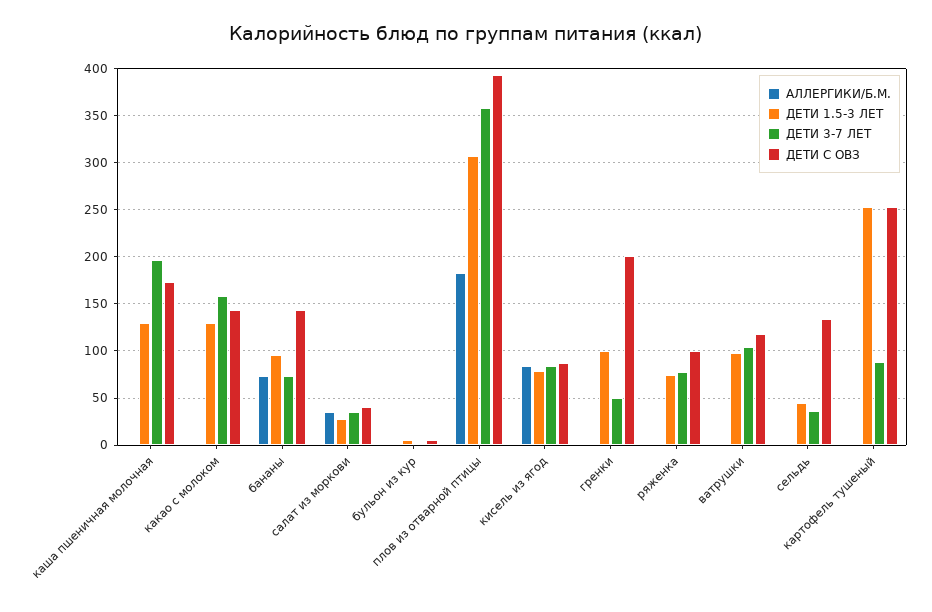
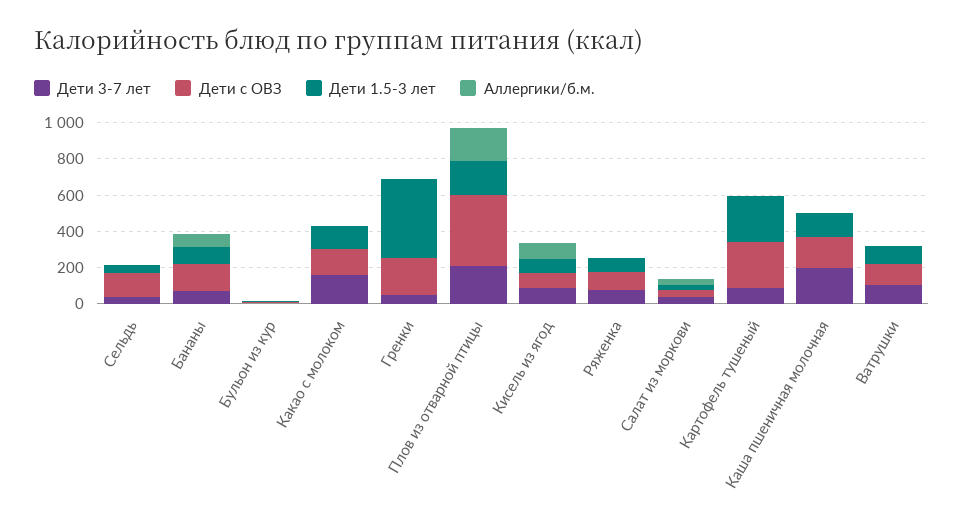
  {
    "АЛЛЕРГИКИ/Б.М.": {
      "каша пшеничная молочная": 0,
      "какао с молоком": 0,
      "бананы": 70,
      "салат из моркови": 40,
      "бульон из кур": 0,
      "плов из отварной птицы": 180,
      "кисель из ягод": 80,
      "гренки": 0,
      "ряженка": 0,
      "ватрушки": 0,
      "сельдь": 0,
      "картофель тушеный": 0
    },
    "ДЕТИ 1.5-3 ЛЕТ": {
      "каша пшеничная молочная": 130,
      "какао с молоком": 130,
      "бананы": 100,
      "салат из моркови": 30,
      "бульон из кур": 10,
-     "плов из отварной птицы": 310,
+     "плов из отварной птицы": 200,
      "кисель из ягод": 80,
-     "гренки": 100,
+     "гренки": 450,
      "ряженка": 80,
      "ватрушки": 100,
      "сельдь": 40,
      "картофель тушеный": 250
    },
    "ДЕТИ 3-7 ЛЕТ": {
      "каша пшеничная молочная": 200,
      "какао с молоком": 160,
      "бананы": 70,
      "салат из моркови": 40,
      "бульон из кур": 0,
-     "плов из отварной птицы": 360,
+     "плов из отварной птицы": 200,
      "кисель из ягод": 80,
      "гренки": 50,
      "ряженка": 80,
      "ватрушки": 100,
      "сельдь": 40,
      "картофель тушеный": 90
    },
    "ДЕТИ С ОВЗ": {
      "каша пшеничная молочная": 170,
      "какао с молоком": 140,
      "бананы": 140,
      "салат из моркови": 40,
      "бульон из кур": 10,
      "плов из отварной птицы": 390,
      "кисель из ягод": 90,
      "гренки": 200,
      "ряженка": 100,
      "ватрушки": 120,
      "сельдь": 130,
      "картофель тушеный": 250
    }
  }

